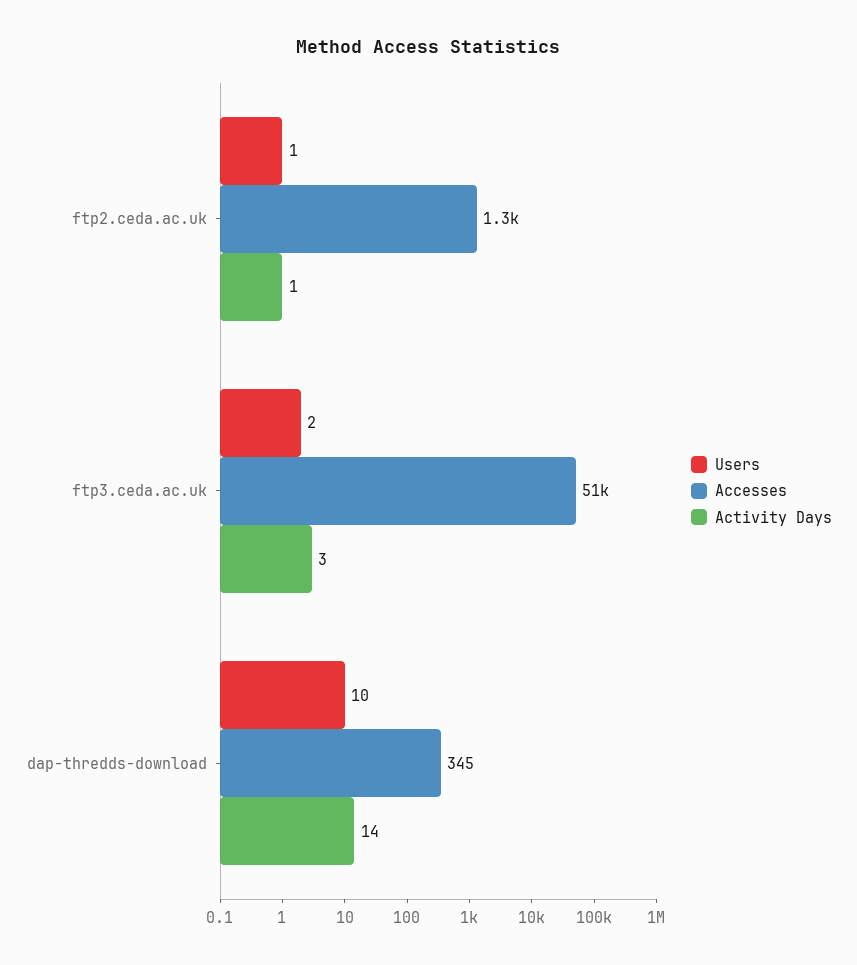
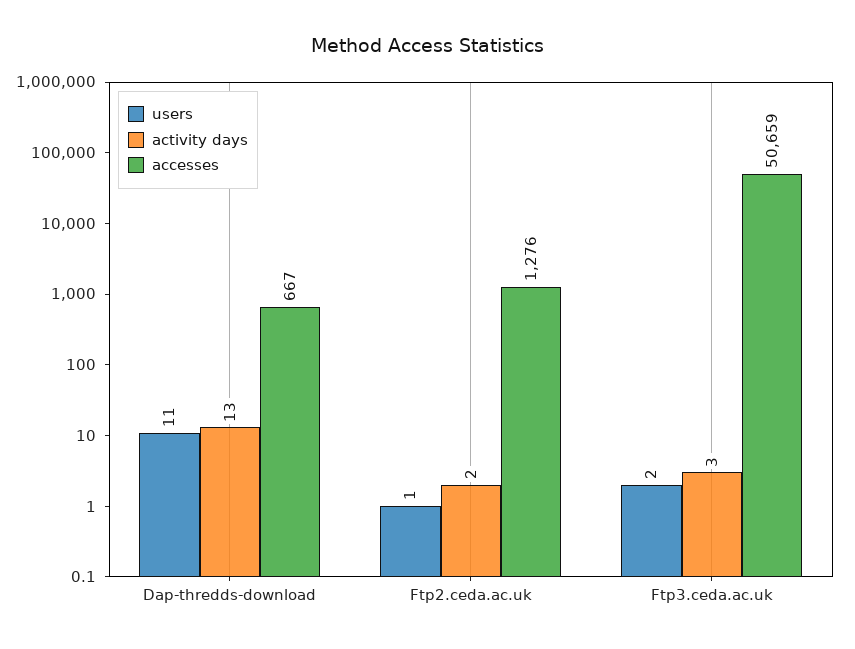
  {
    "Users": {
      "ftp2.ceda.ac.uk": 1,
      "ftp3.ceda.ac.uk": 2,
-     "dap-thredds-download": 10
+     "dap-thredds-download": 11
    },
    "Accesses": {
      "ftp2.ceda.ac.uk": 1276,
      "ftp3.ceda.ac.uk": 50659,
-     "dap-thredds-download": 345
+     "dap-thredds-download": 667
    },
    "Activity Days": {
-     "ftp2.ceda.ac.uk": 1,
+     "ftp2.ceda.ac.uk": 2,
      "ftp3.ceda.ac.uk": 3,
-     "dap-thredds-download": 14
+     "dap-thredds-download": 13
    }
  }

